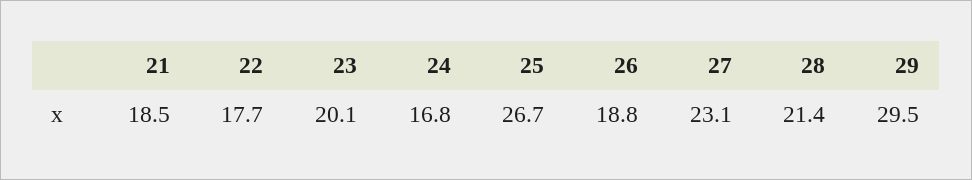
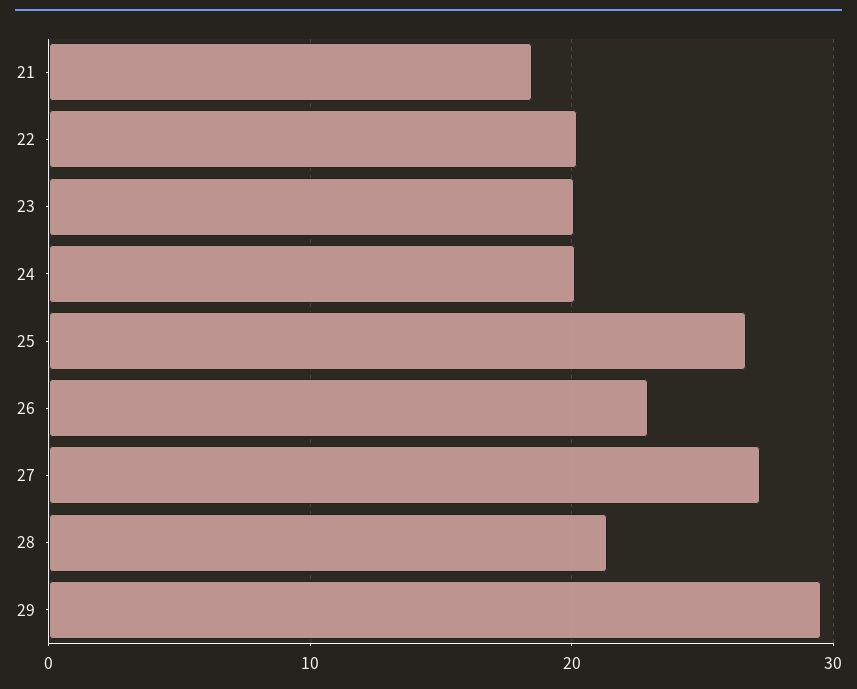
  {
    "21": 18.5,
-   "22": 17.7,
+   "22": 20,
    "23": 20.1,
-   "24": 16.8,
+   "24": 20,
    "25": 26.7,
-   "26": 18.8,
+   "26": 23,
-   "27": 23.1,
+   "27": 27,
    "28": 21.4,
    "29": 29.5
  }

